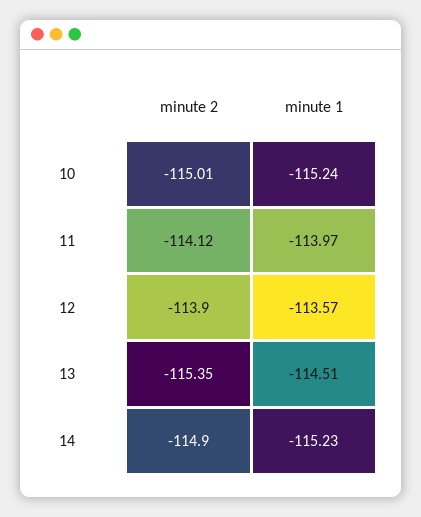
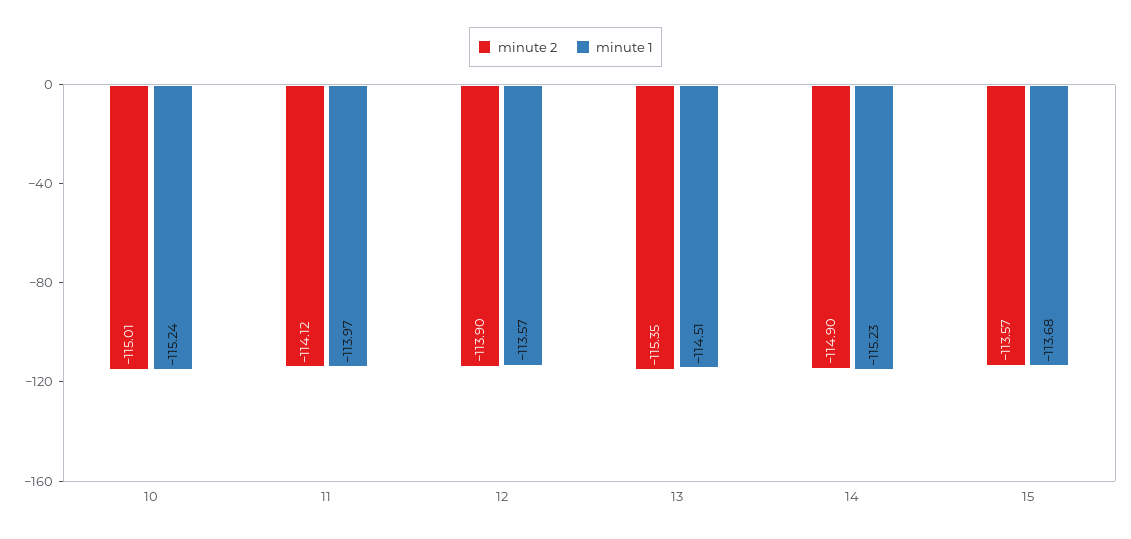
  {
    "minute 2": {
      "10": -115.01,
      "11": -114.12,
      "12": -113.9,
      "13": -115.35,
-     "14": -114.9
+     "14": -114.9,
+     "15": -113.57
    },
    "minute 1": {
      "10": -115.24,
      "11": -113.97,
      "12": -113.57,
      "13": -114.51,
-     "14": -115.23
+     "14": -115.23,
+     "15": -113.68
    }
  }

